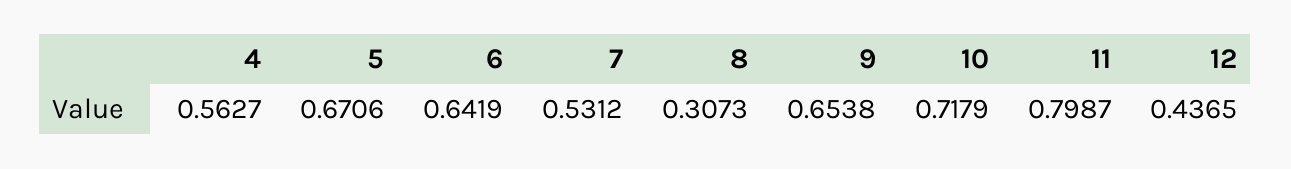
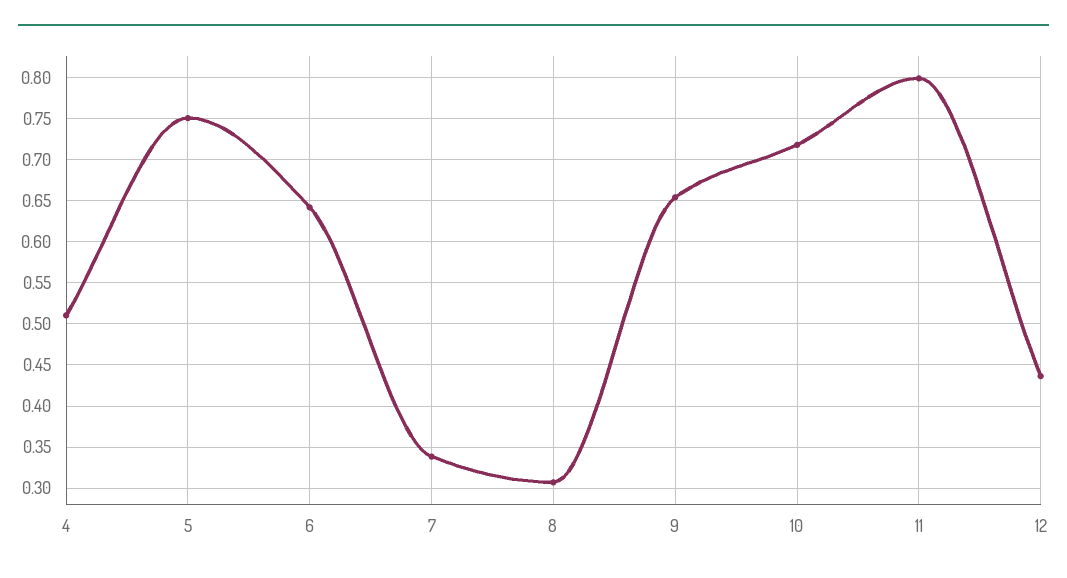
  {
-   "4": 0.5627,
+   "4": 0.51,
-   "5": 0.6706,
+   "5": 0.75,
    "6": 0.6419,
-   "7": 0.5312,
+   "7": 0.34,
    "8": 0.3073,
    "9": 0.6538,
    "10": 0.7179,
    "11": 0.7987,
    "12": 0.4365
  }

